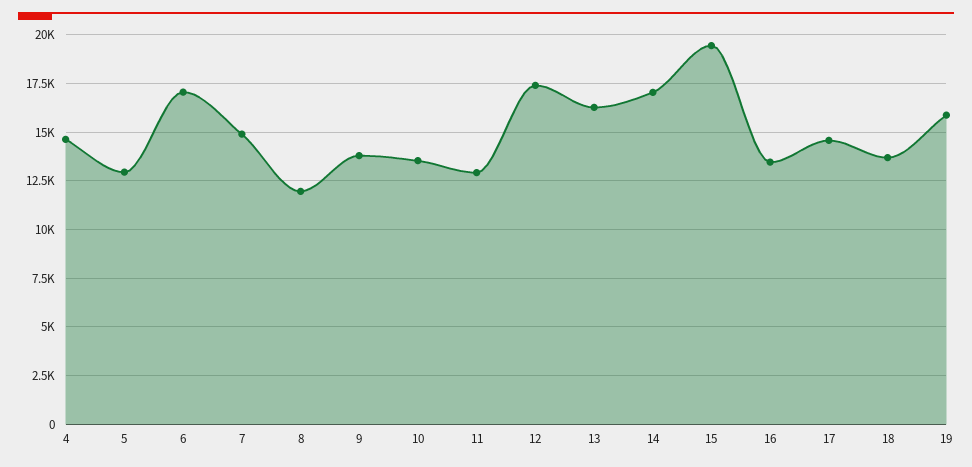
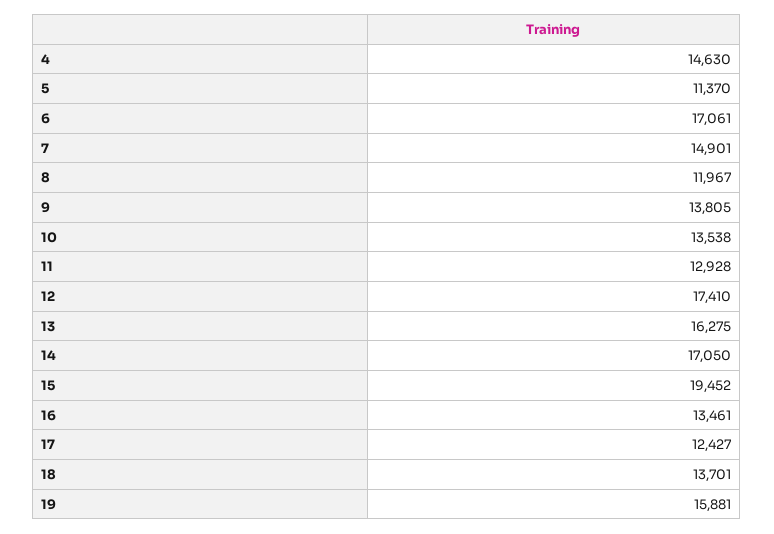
  {
    "4": 14630,
-   "5": 13000,
+   "5": 11370,
    "6": 17061,
    "7": 14901,
    "8": 11967,
    "9": 13805,
    "10": 13538,
    "11": 12928,
    "12": 17410,
    "13": 16275,
    "14": 17050,
    "15": 19452,
    "16": 13461,
-   "17": 14500,
+   "17": 12427,
    "18": 13701,
    "19": 15881
  }

